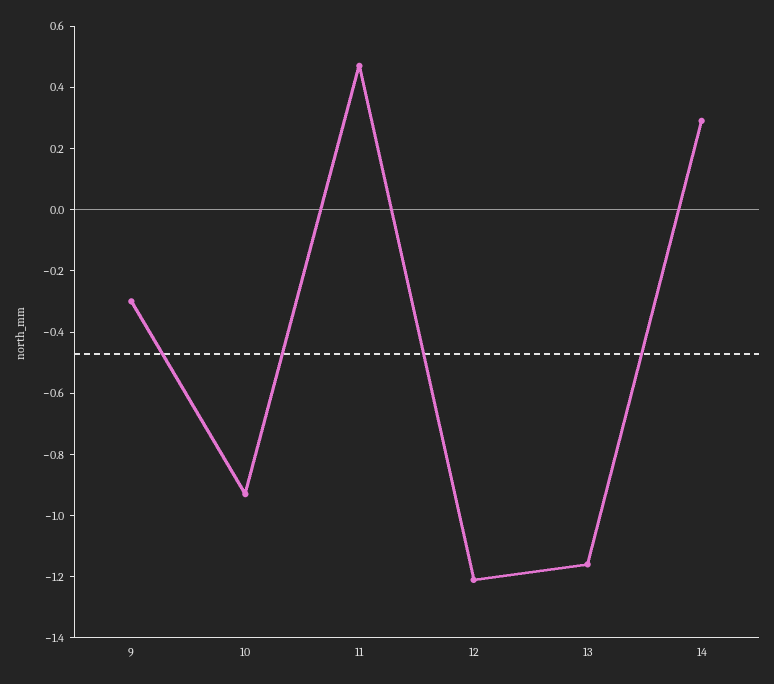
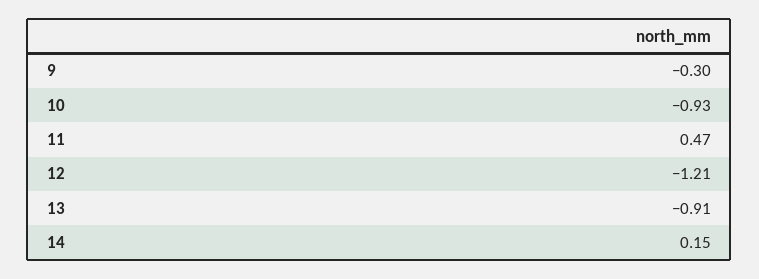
  {
    "9": -0.3,
    "10": -0.93,
    "11": 0.47,
    "12": -1.21,
-   "13": -1.15,
+   "13": -0.91,
-   "14": 0.3
+   "14": 0.15
  }

